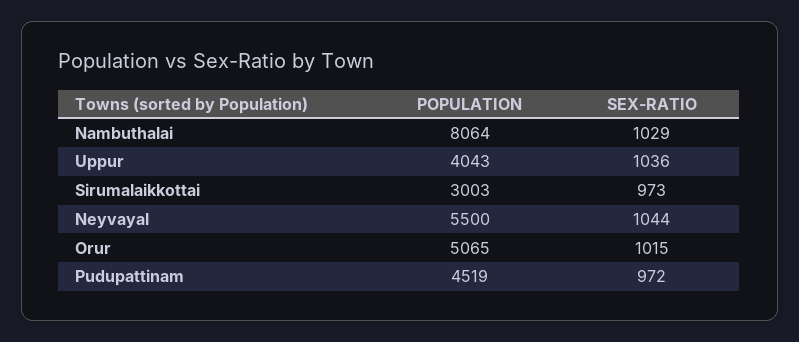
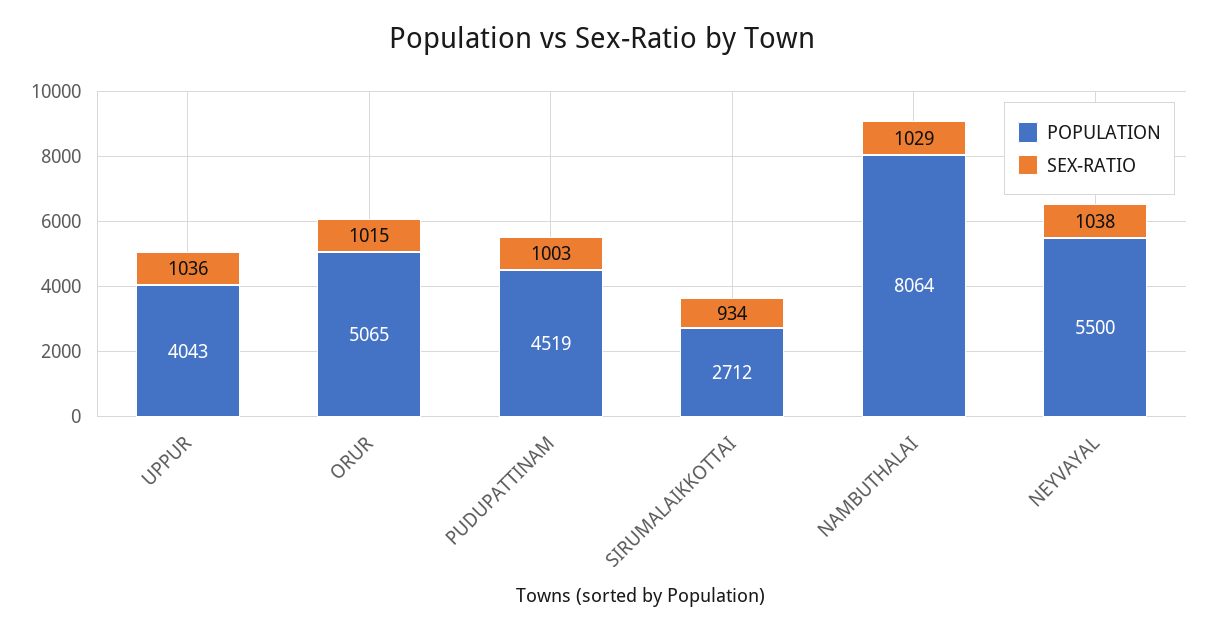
  {
    "POPULATION": {
      "Nambuthalai": 8064,
      "Uppur": 4043,
-     "Sirumalaikkottai": 3003,
+     "Sirumalaikkottai": 2712,
      "Neyvayal": 5500,
      "Orur": 5065,
      "Pudupattinam": 4519
    },
    "SEX-RATIO": {
      "Nambuthalai": 1029,
      "Uppur": 1036,
-     "Sirumalaikkottai": 973,
+     "Sirumalaikkottai": 934,
-     "Neyvayal": 1044,
+     "Neyvayal": 1038,
      "Orur": 1015,
-     "Pudupattinam": 972
+     "Pudupattinam": 1003
    }
  }

